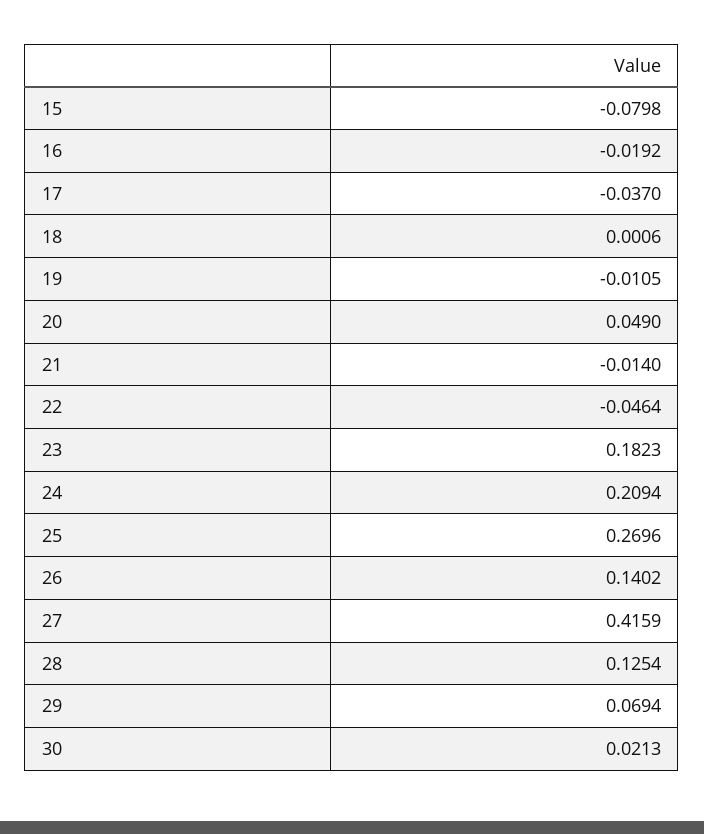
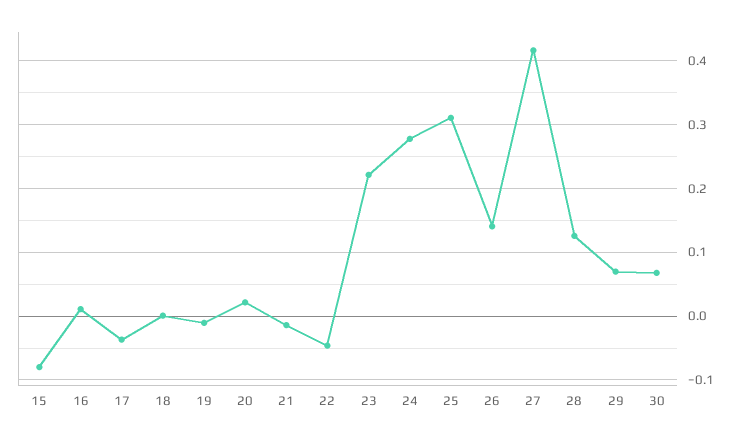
  {
    "15": -0.0798,
-   "16": -0.0192,
+   "16": 0.01,
    "17": -0.037,
    "18": 0.0006,
    "19": -0.0105,
-   "20": 0.049,
+   "20": 0.02,
    "21": -0.014,
    "22": -0.0464,
-   "23": 0.1823,
+   "23": 0.22,
-   "24": 0.2094,
+   "24": 0.28,
-   "25": 0.2696,
+   "25": 0.31,
    "26": 0.1402,
    "27": 0.4159,
    "28": 0.1254,
    "29": 0.0694,
-   "30": 0.0213
+   "30": 0.07
  }

